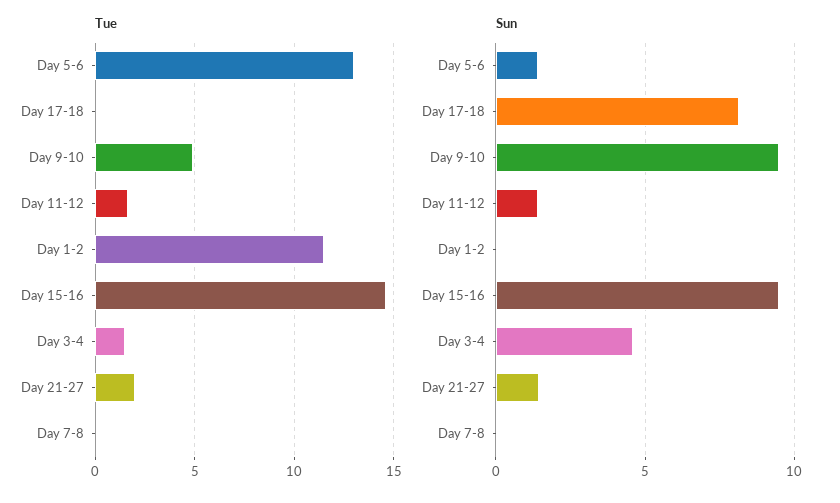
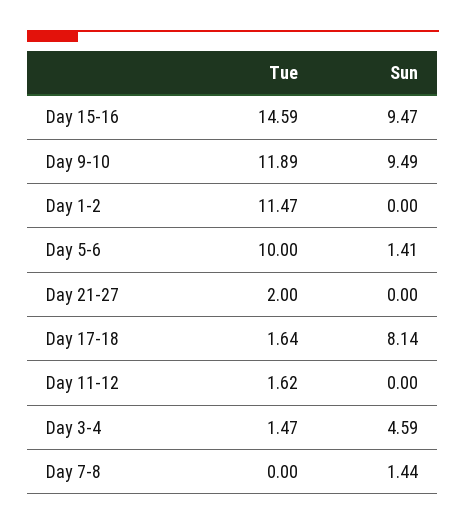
  {
    "Tue": {
-     "Day 5-6": 13,
+     "Day 5-6": 10,
-     "Day 17-18": 0,
+     "Day 17-18": 1.64,
-     "Day 9-10": 5,
+     "Day 9-10": 11.89,
      "Day 11-12": 1.62,
      "Day 1-2": 11.47,
      "Day 15-16": 14.59,
      "Day 3-4": 1.47,
      "Day 21-27": 2,
      "Day 7-8": 0
    },
    "Sun": {
      "Day 5-6": 1.41,
      "Day 17-18": 8.14,
      "Day 9-10": 9.49,
-     "Day 11-12": 1.5,
+     "Day 11-12": 0,
      "Day 1-2": 0,
      "Day 15-16": 9.47,
      "Day 3-4": 4.59,
-     "Day 21-27": 1.5,
+     "Day 21-27": 0,
-     "Day 7-8": 0
+     "Day 7-8": 1.44
    }
  }

